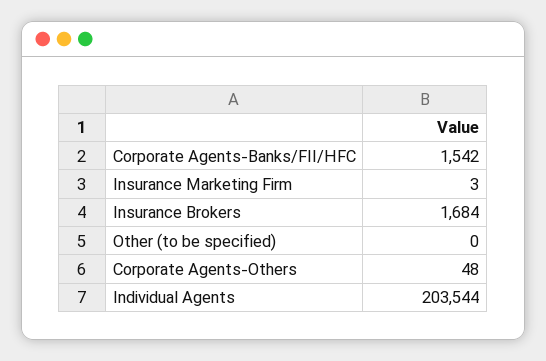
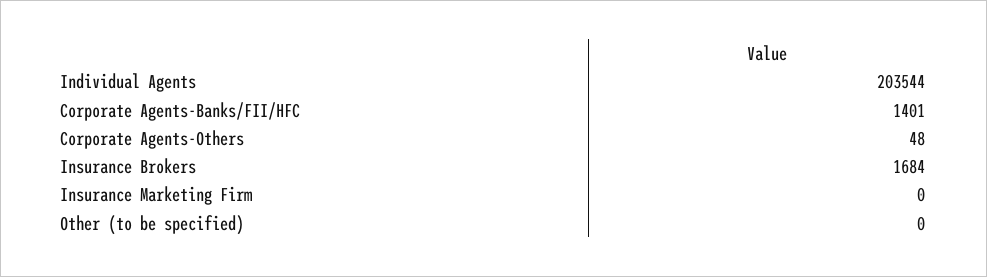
  {
-   "Corporate Agents-Banks/FII/HFC": 1542,
+   "Corporate Agents-Banks/FII/HFC": 1401,
-   "Insurance Marketing Firm": 3,
+   "Insurance Marketing Firm": 0,
    "Insurance Brokers": 1684,
    "Other (to be specified)": 0,
    "Corporate Agents-Others": 48,
    "Individual Agents": 203544
  }

